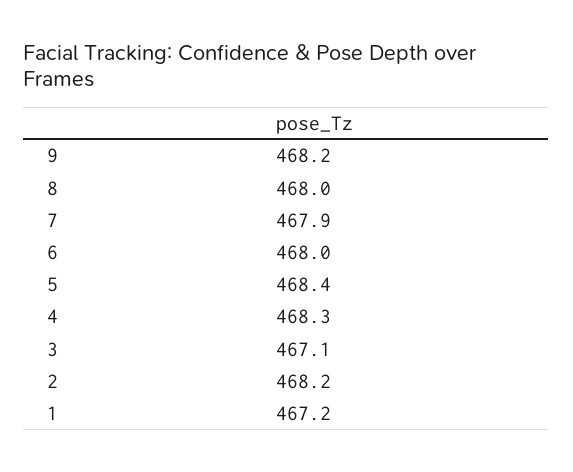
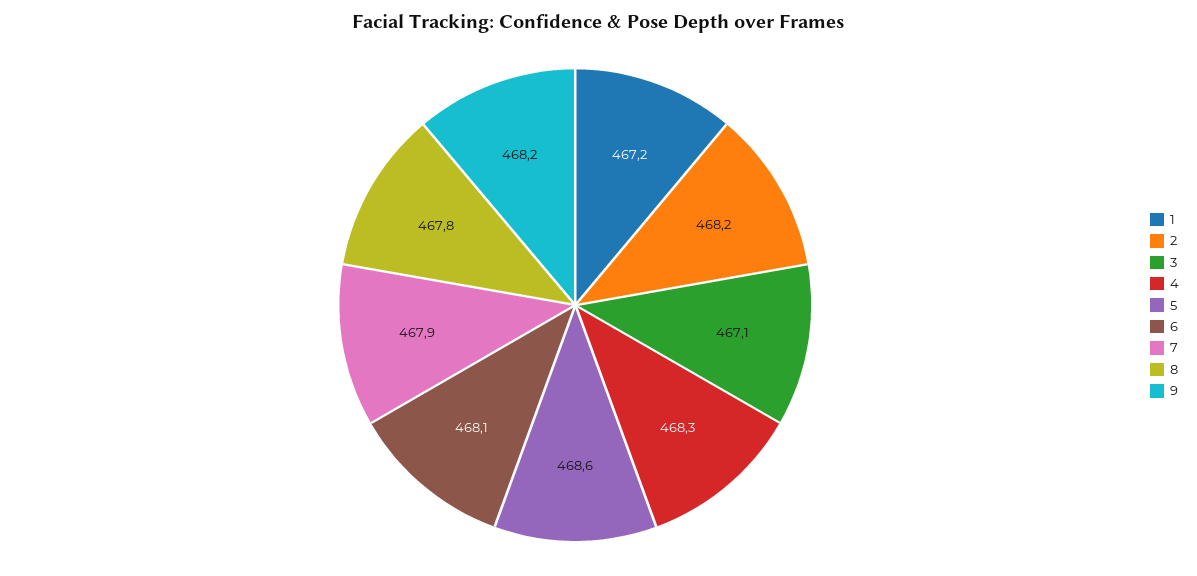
  {
    "9": 468.2,
-   "8": 468,
+   "8": 467.8,
    "7": 467.9,
-   "6": 468,
+   "6": 468.1,
-   "5": 468.4,
+   "5": 468.6,
    "4": 468.3,
    "3": 467.1,
    "2": 468.2,
    "1": 467.2
  }

